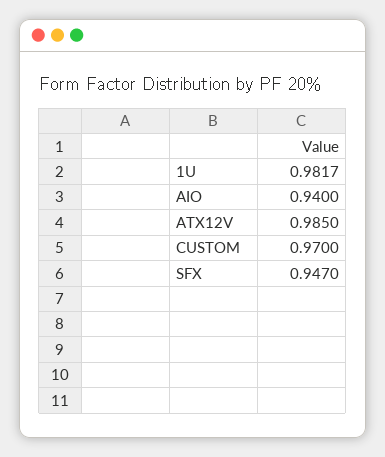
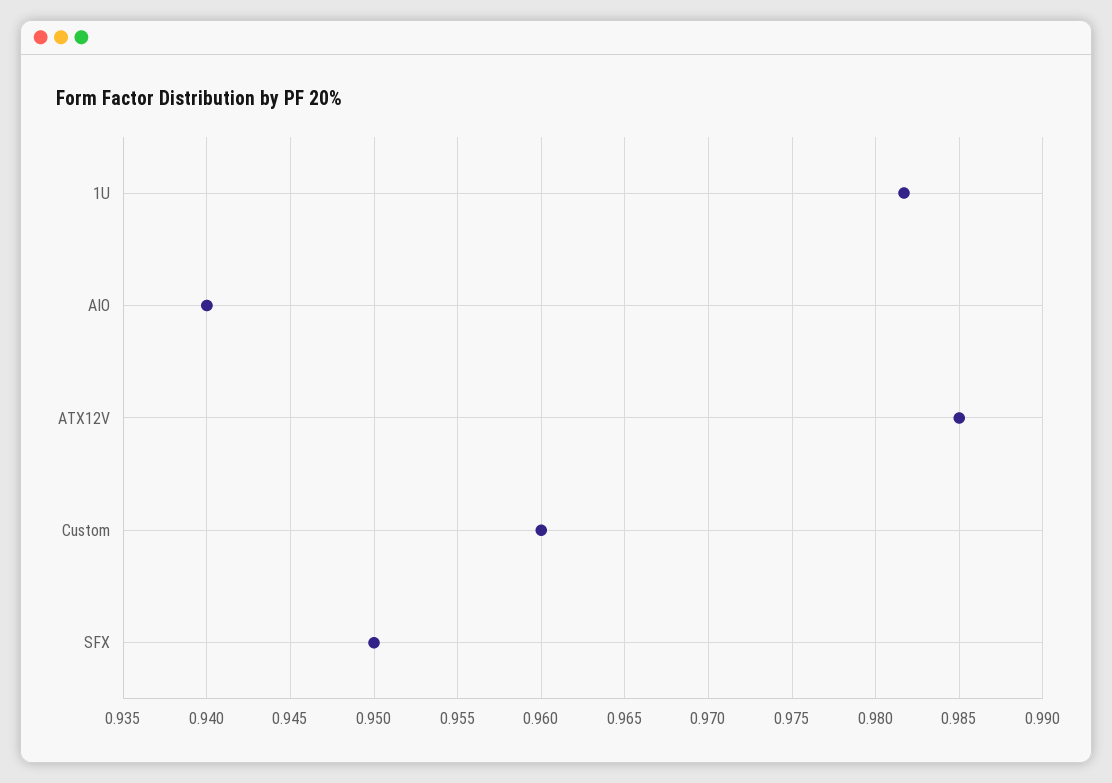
  {
    "1U": 0.9817,
    "AIO": 0.94,
    "ATX12V": 0.985,
-   "CUSTOM": 0.97,
+   "CUSTOM": 0.96,
-   "SFX": 0.947
+   "SFX": 0.95
  }

